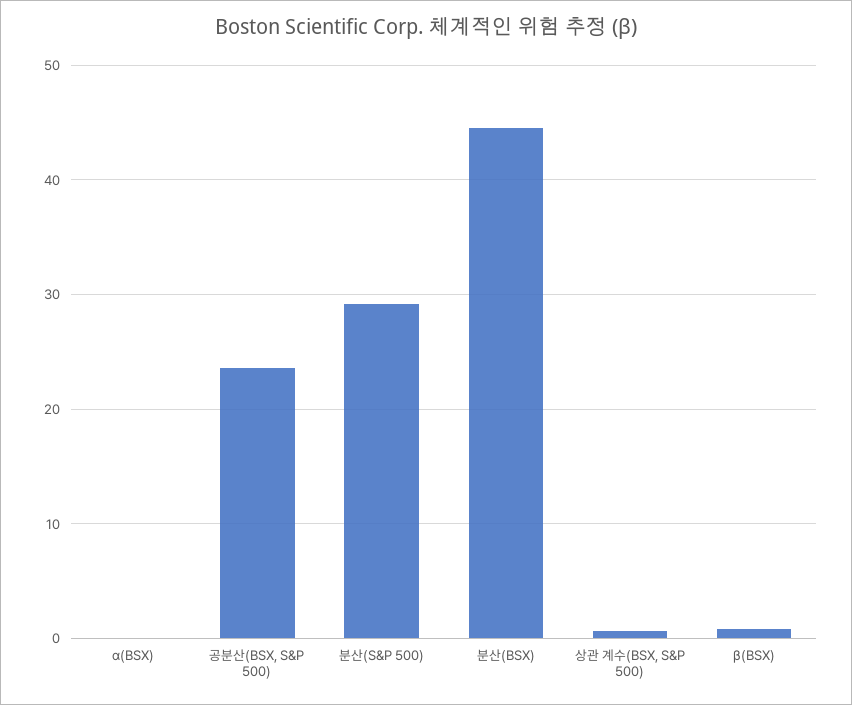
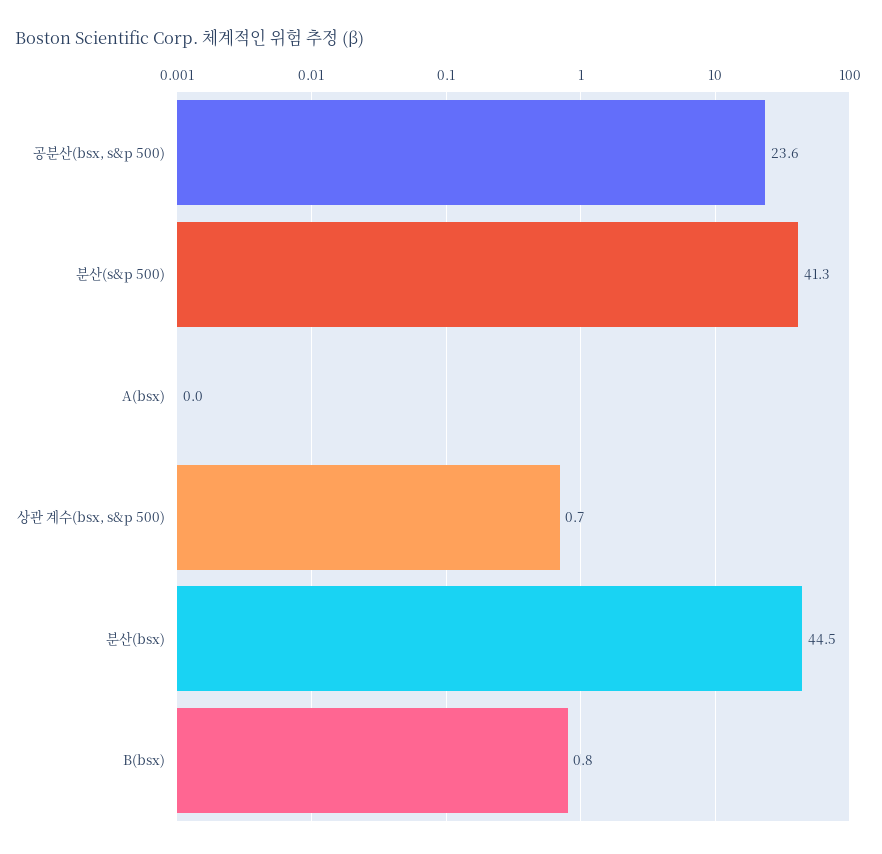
  {
    "α(BSX)": 0,
    "공분산(BSX, S&P 500)": 23.6,
-   "분산(S&P 500)": 29,
+   "분산(S&P 500)": 41.3,
    "분산(BSX)": 44.5,
    "상관 계수(BSX, S&P 500)": 0.7,
    "β(BSX)": 0.8
  }

